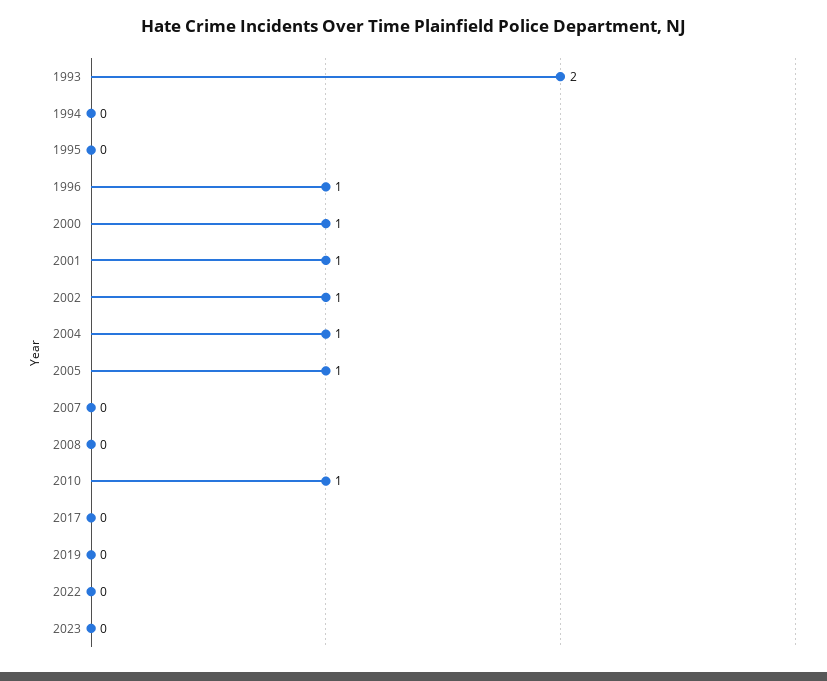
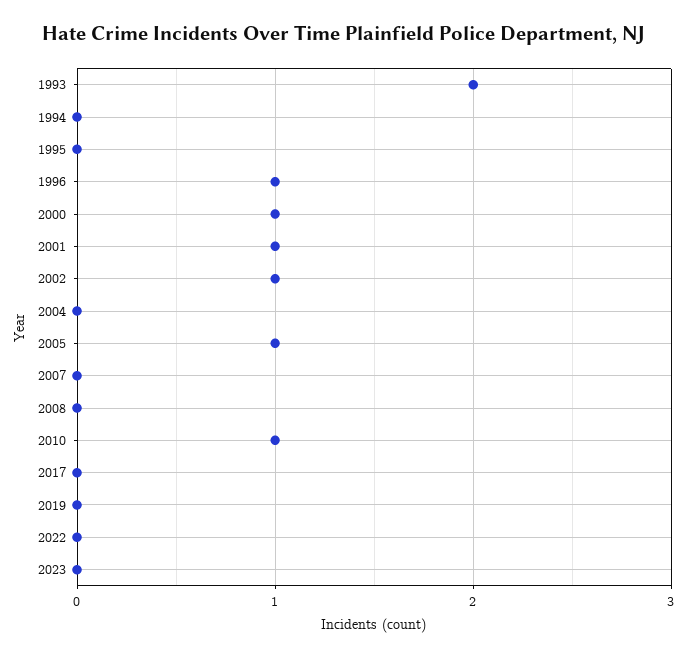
  {
    "1993": 2,
    "1994": 0,
    "1995": 0,
    "1996": 1,
    "2000": 1,
    "2001": 1,
    "2002": 1,
-   "2004": 1,
+   "2004": 0,
    "2005": 1,
    "2007": 0,
    "2008": 0,
    "2010": 1,
    "2017": 0,
    "2019": 0,
    "2022": 0,
    "2023": 0
  }

